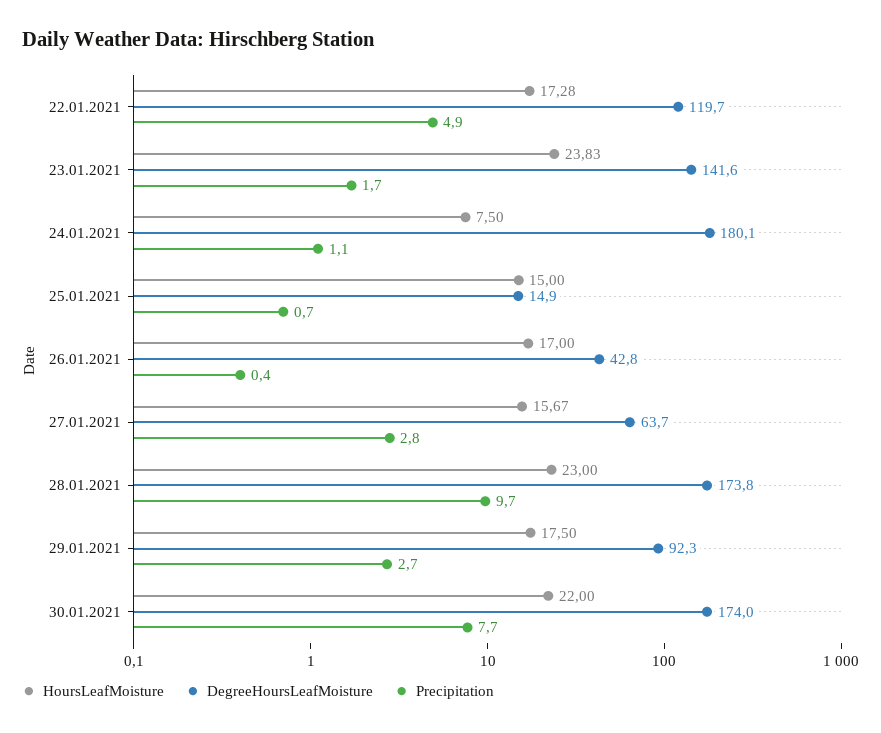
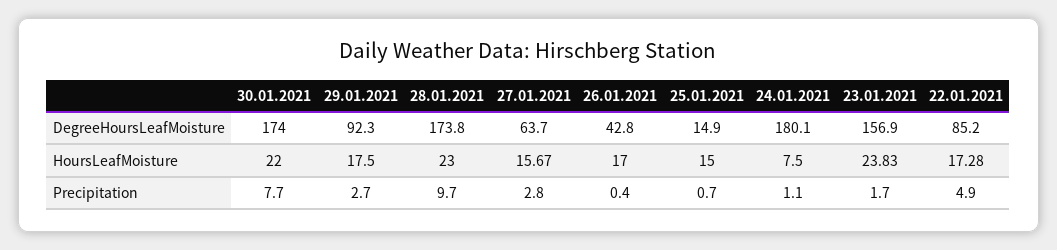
  {
    "HoursLeafMoisture": {
      "22.01.2021": 17.28,
      "23.01.2021": 23.83,
      "24.01.2021": 7.5,
      "25.01.2021": 15,
      "26.01.2021": 17,
      "27.01.2021": 15.67,
      "28.01.2021": 23,
      "29.01.2021": 17.5,
      "30.01.2021": 22
    },
    "DegreeHoursLeafMoisture": {
-     "22.01.2021": 119.7,
+     "22.01.2021": 85.2,
-     "23.01.2021": 141.6,
+     "23.01.2021": 156.9,
      "24.01.2021": 180.1,
      "25.01.2021": 14.9,
      "26.01.2021": 42.8,
      "27.01.2021": 63.7,
      "28.01.2021": 173.8,
      "29.01.2021": 92.3,
      "30.01.2021": 174
    },
    "Precipitation": {
      "22.01.2021": 4.9,
      "23.01.2021": 1.7,
      "24.01.2021": 1.1,
      "25.01.2021": 0.7,
      "26.01.2021": 0.4,
      "27.01.2021": 2.8,
      "28.01.2021": 9.7,
      "29.01.2021": 2.7,
      "30.01.2021": 7.7
    }
  }

